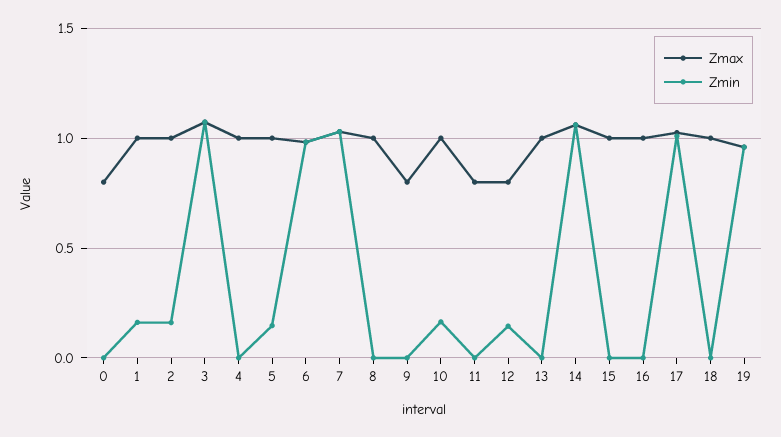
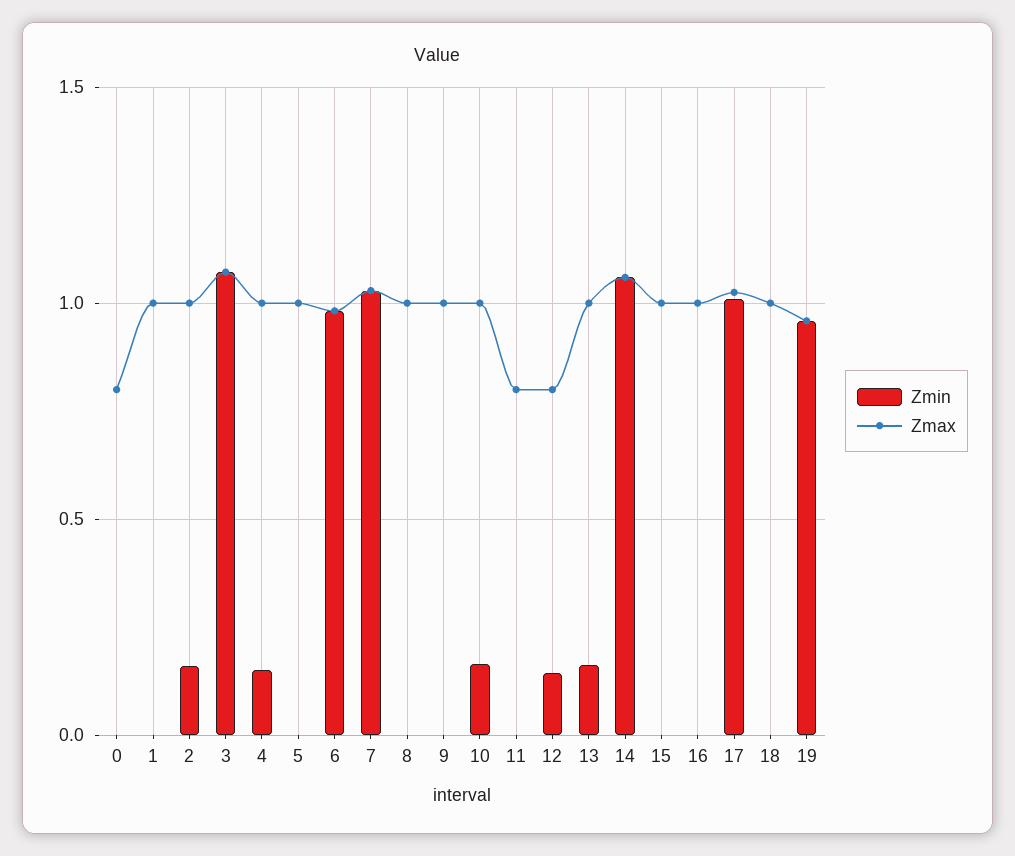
  {
    "Zmax": {
      "0": 0.8,
      "1": 1,
      "2": 1,
      "3": 1.05,
      "4": 1,
      "5": 1,
      "6": 1,
      "7": 1.05,
      "8": 1,
-     "9": 0.8,
+     "9": 1,
      "10": 1,
      "11": 0.8,
      "12": 0.8,
      "13": 1,
      "14": 1.05,
      "15": 1,
      "16": 1,
      "17": 1.05,
      "18": 1,
      "19": 0.95
    },
    "Zmin": {
      "0": 0,
-     "1": 0.15,
+     "1": 0,
      "2": 0.15,
      "3": 1.05,
-     "4": 0,
+     "4": 0.15,
-     "5": 0.15,
+     "5": 0,
      "6": 1,
      "7": 1.05,
      "8": 0,
      "9": 0,
      "10": 0.15,
      "11": 0,
      "12": 0.15,
-     "13": 0,
+     "13": 0.15,
      "14": 1.05,
      "15": 0,
      "16": 0,
      "17": 1,
      "18": 0,
      "19": 0.95
    }
  }

